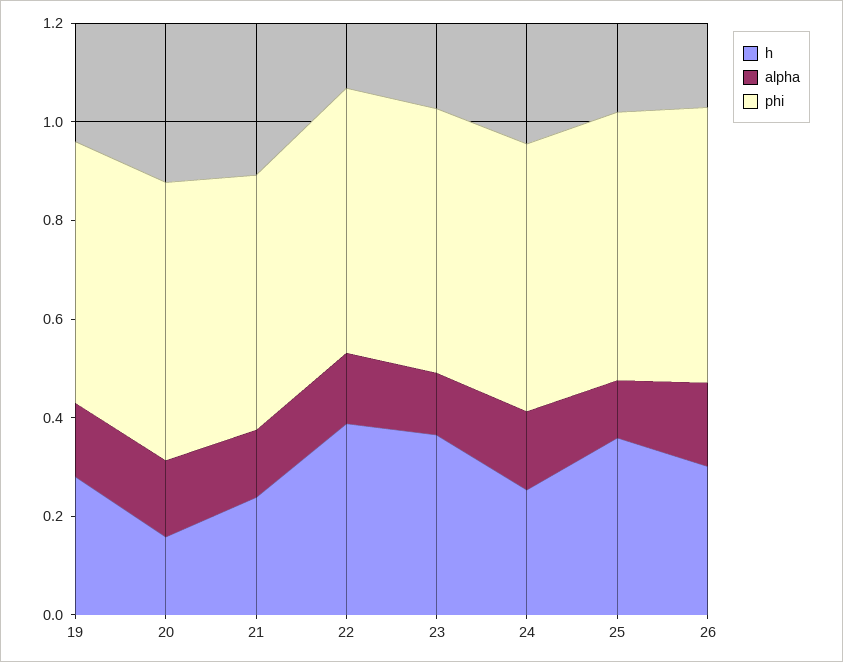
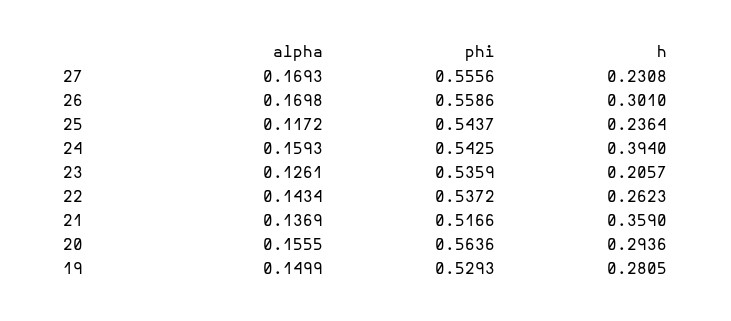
  {
    "h": {
      "19": 0.2805,
-     "20": 0.15,
+     "20": 0.2936,
-     "21": 0.25,
+     "21": 0.359,
-     "22": 0.4,
+     "22": 0.2623,
-     "23": 0.35,
+     "23": 0.2057,
-     "24": 0.25,
+     "24": 0.394,
-     "25": 0.35,
+     "25": 0.2364,
-     "26": 0.301
+     "26": 0.301,
+     "27": 0.2308
    },
    "alpha": {
      "19": 0.1499,
      "20": 0.1555,
      "21": 0.1369,
      "22": 0.1434,
      "23": 0.1261,
      "24": 0.1593,
      "25": 0.1172,
-     "26": 0.1698
+     "26": 0.1698,
+     "27": 0.1693
    },
    "phi": {
      "19": 0.5293,
      "20": 0.5636,
      "21": 0.5166,
      "22": 0.5372,
      "23": 0.5359,
      "24": 0.5425,
      "25": 0.5437,
-     "26": 0.5586
+     "26": 0.5586,
+     "27": 0.5556
    }
  }

